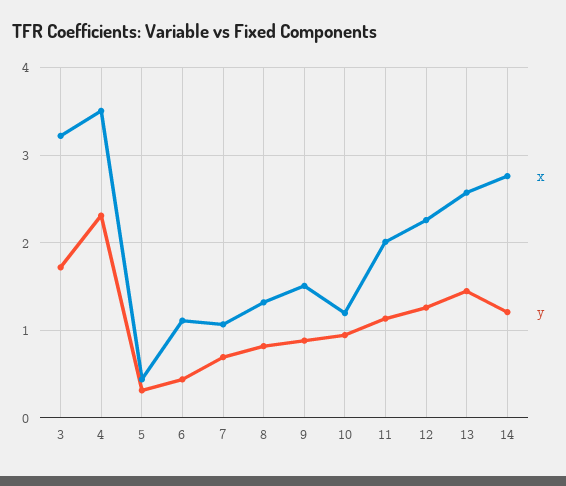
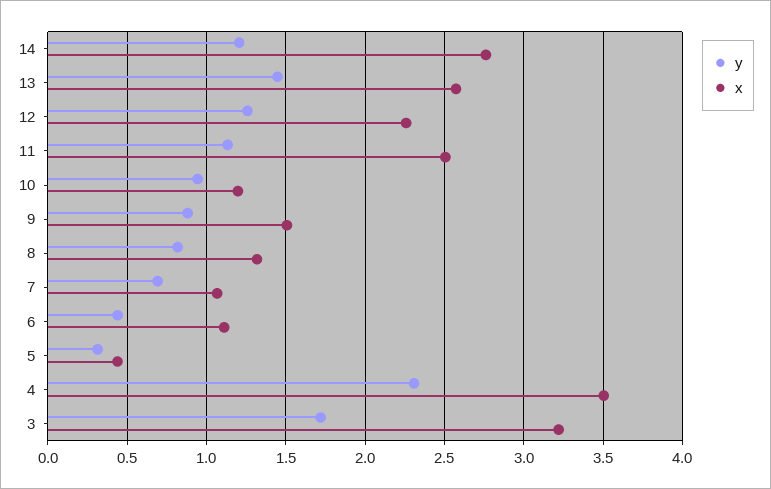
  {
    "x": {
      "3": 3.2,
      "4": 3.5,
      "5": 0.45,
      "6": 1.1,
      "7": 1.05,
      "8": 1.3,
      "9": 1.5,
      "10": 1.2,
-     "11": 2,
+     "11": 2.5,
      "12": 2.25,
      "13": 2.55,
      "14": 2.75
    },
    "y": {
      "3": 1.7,
      "4": 2.3,
      "5": 0.3,
      "6": 0.45,
      "7": 0.7,
      "8": 0.8,
      "9": 0.9,
      "10": 0.95,
      "11": 1.15,
      "12": 1.25,
      "13": 1.45,
      "14": 1.2
    }
  }

